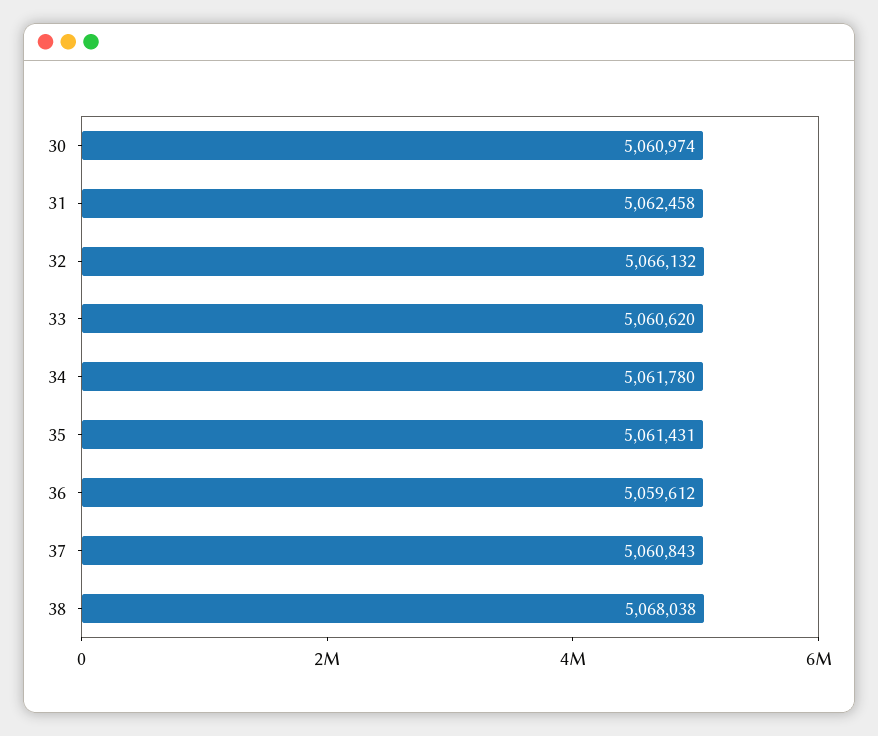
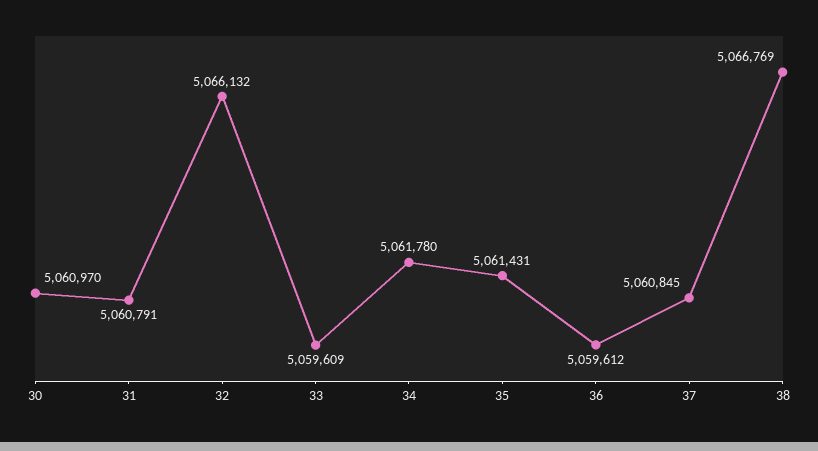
  {
-   "30": 5060974,
+   "30": 5060970,
-   "31": 5062458,
+   "31": 5060791,
    "32": 5066132,
-   "33": 5060620,
+   "33": 5059609,
    "34": 5061780,
    "35": 5061431,
    "36": 5059612,
-   "37": 5060843,
+   "37": 5060845,
-   "38": 5068038
+   "38": 5066769
  }

